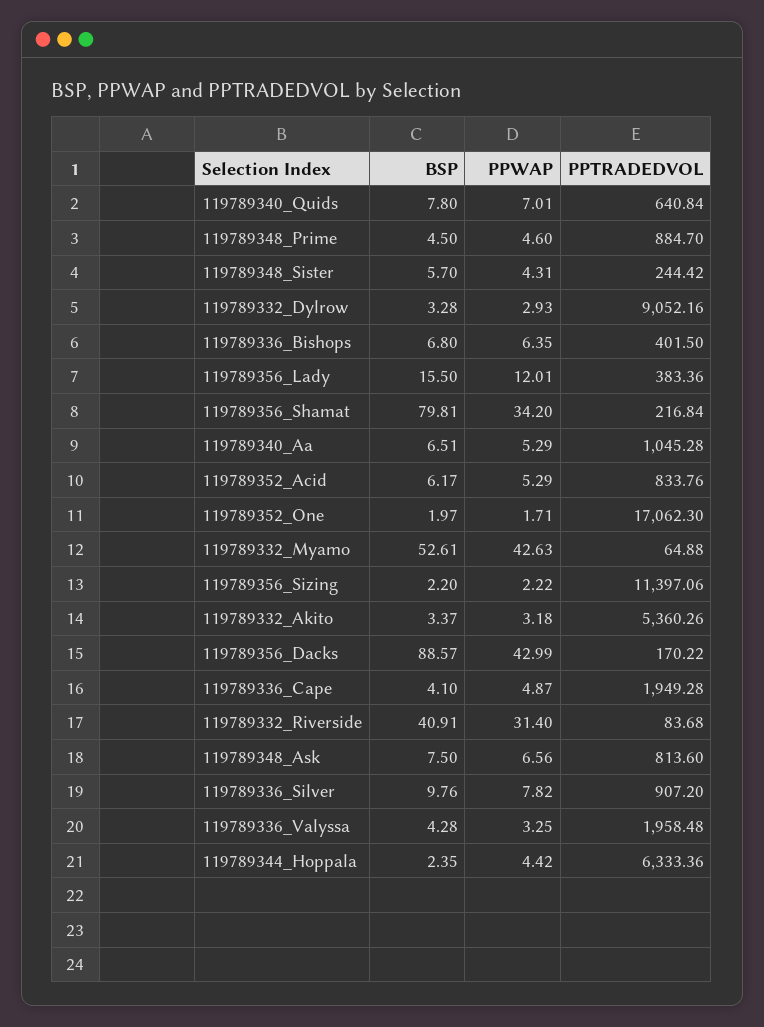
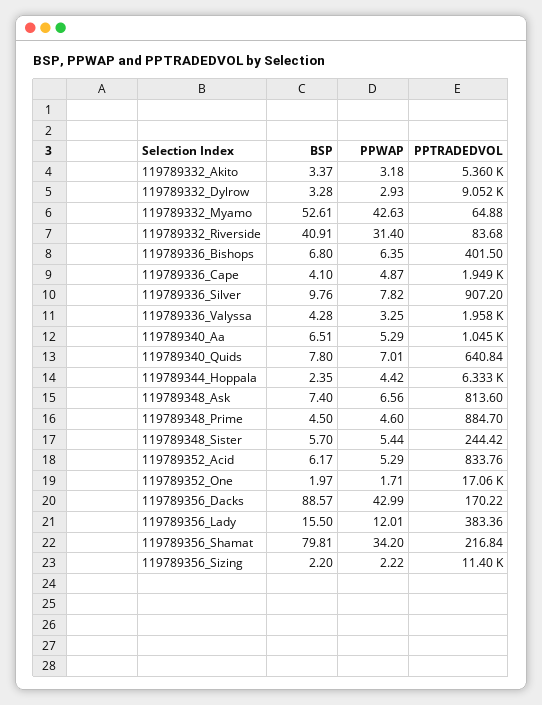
  {
    "BSP": {
      "119789340_Quids": 7.8,
      "119789348_Prime": 4.5,
      "119789348_Sister": 5.7,
      "119789332_Dylrow": 3.28,
      "119789336_Bishops": 6.8,
      "119789356_Lady": 15.5,
      "119789356_Shamat": 79.81,
      "119789340_Aa": 6.51,
      "119789352_Acid": 6.17,
      "119789352_One": 1.97,
      "119789332_Myamo": 52.61,
      "119789356_Sizing": 2.2,
      "119789332_Akito": 3.37,
      "119789356_Dacks": 88.57,
      "119789336_Cape": 4.1,
      "119789332_Riverside": 40.91,
-     "119789348_Ask": 7.5,
+     "119789348_Ask": 7.4,
      "119789336_Silver": 9.76,
      "119789336_Valyssa": 4.28,
      "119789344_Hoppala": 2.35
    },
    "PPWAP": {
      "119789340_Quids": 7.01,
      "119789348_Prime": 4.6,
-     "119789348_Sister": 4.31,
+     "119789348_Sister": 5.44,
      "119789332_Dylrow": 2.93,
      "119789336_Bishops": 6.35,
      "119789356_Lady": 12.01,
      "119789356_Shamat": 34.2,
      "119789340_Aa": 5.29,
      "119789352_Acid": 5.29,
      "119789352_One": 1.71,
      "119789332_Myamo": 42.63,
      "119789356_Sizing": 2.22,
      "119789332_Akito": 3.18,
      "119789356_Dacks": 42.99,
      "119789336_Cape": 4.87,
      "119789332_Riverside": 31.4,
      "119789348_Ask": 6.56,
      "119789336_Silver": 7.82,
      "119789336_Valyssa": 3.25,
      "119789344_Hoppala": 4.42
    },
    "PPTRADEDVOL": {
      "119789340_Quids": 640.84,
      "119789348_Prime": 884.7,
      "119789348_Sister": 244.42,
      "119789332_Dylrow": 9052.16,
      "119789336_Bishops": 401.5,
      "119789356_Lady": 383.36,
      "119789356_Shamat": 216.84,
      "119789340_Aa": 1045.28,
      "119789352_Acid": 833.76,
      "119789352_One": 17062.3,
      "119789332_Myamo": 64.88,
      "119789356_Sizing": 11397.06,
      "119789332_Akito": 5360.26,
      "119789356_Dacks": 170.22,
      "119789336_Cape": 1949.28,
      "119789332_Riverside": 83.68,
      "119789348_Ask": 813.6,
      "119789336_Silver": 907.2,
      "119789336_Valyssa": 1958.48,
      "119789344_Hoppala": 6333.36
    }
  }

